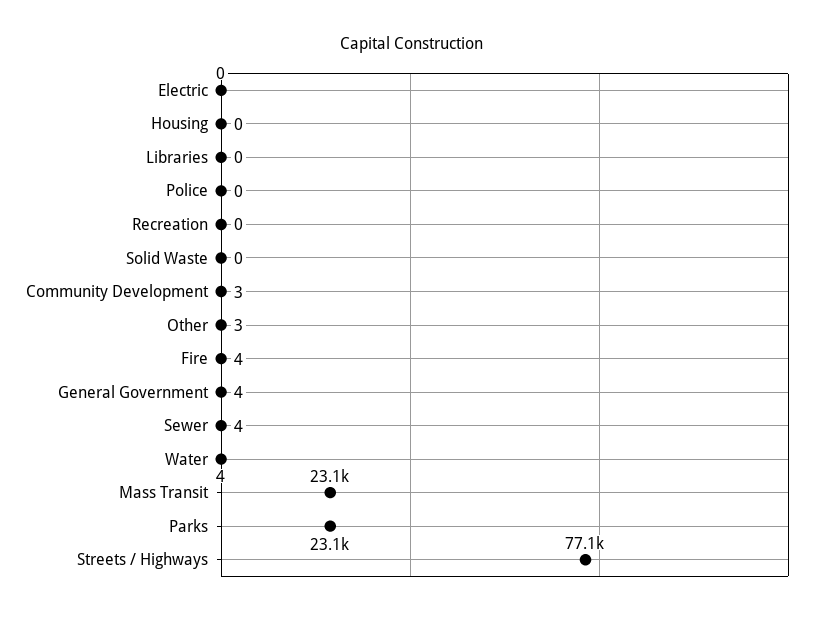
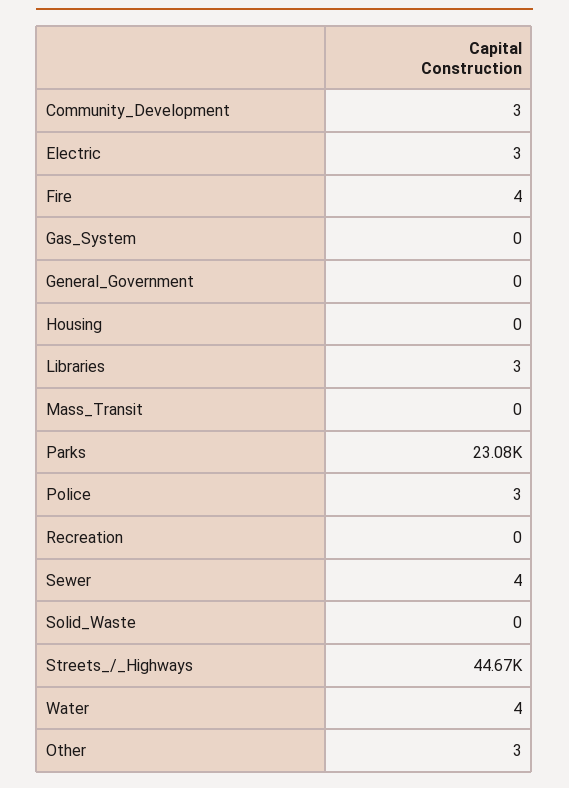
  {
-   "Electric": 0,
+   "Electric": 3,
    "Housing": 0,
-   "Libraries": 0,
+   "Libraries": 3,
-   "Police": 0,
+   "Police": 3,
    "Recreation": 0,
    "Solid Waste": 0,
    "Community Development": 3,
    "Other": 3,
    "Fire": 4,
-   "General Government": 4,
+   "General Government": 0,
    "Sewer": 4,
    "Water": 4,
-   "Mass Transit": 23100,
+   "Mass Transit": 0,
    "Parks": 23080,
-   "Streets / Highways": 77100
+   "Streets / Highways": 44670,
+   "Gas_System": 0
  }

